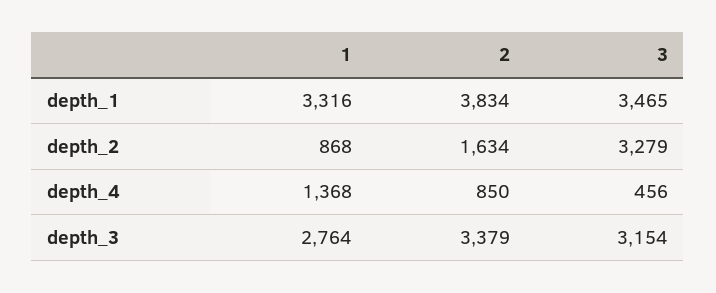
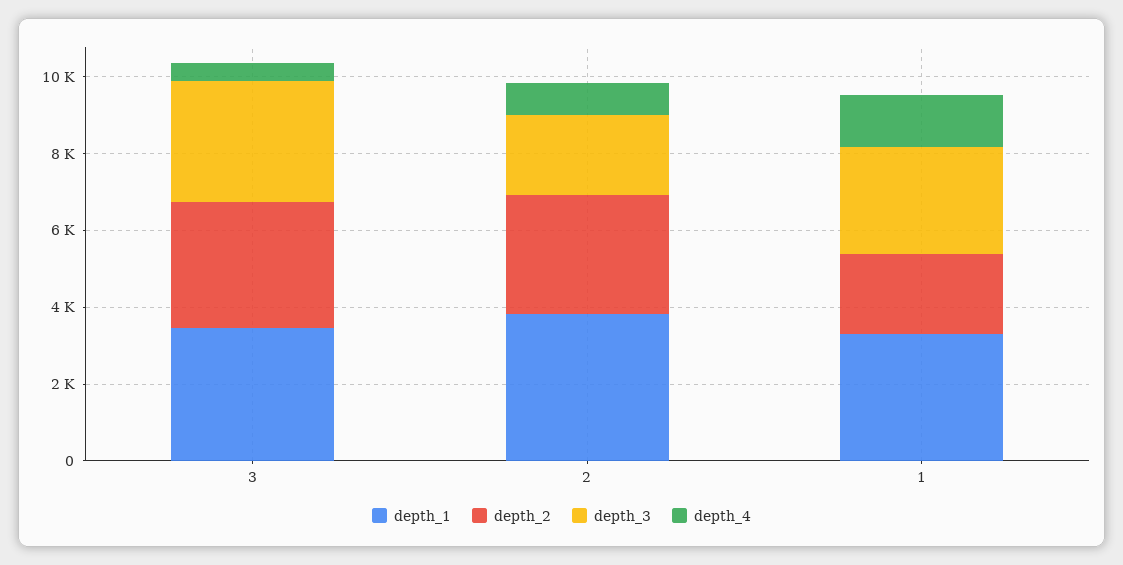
  {
    "depth_1": {
      "1": 3316,
      "2": 3834,
      "3": 3465
    },
    "depth_2": {
-     "1": 868,
+     "1": 2000,
-     "2": 1634,
+     "2": 3000,
      "3": 3279
    },
    "depth_4": {
      "1": 1368,
      "2": 850,
      "3": 456
    },
    "depth_3": {
      "1": 2764,
-     "2": 3379,
+     "2": 2000,
      "3": 3154
    }
  }

